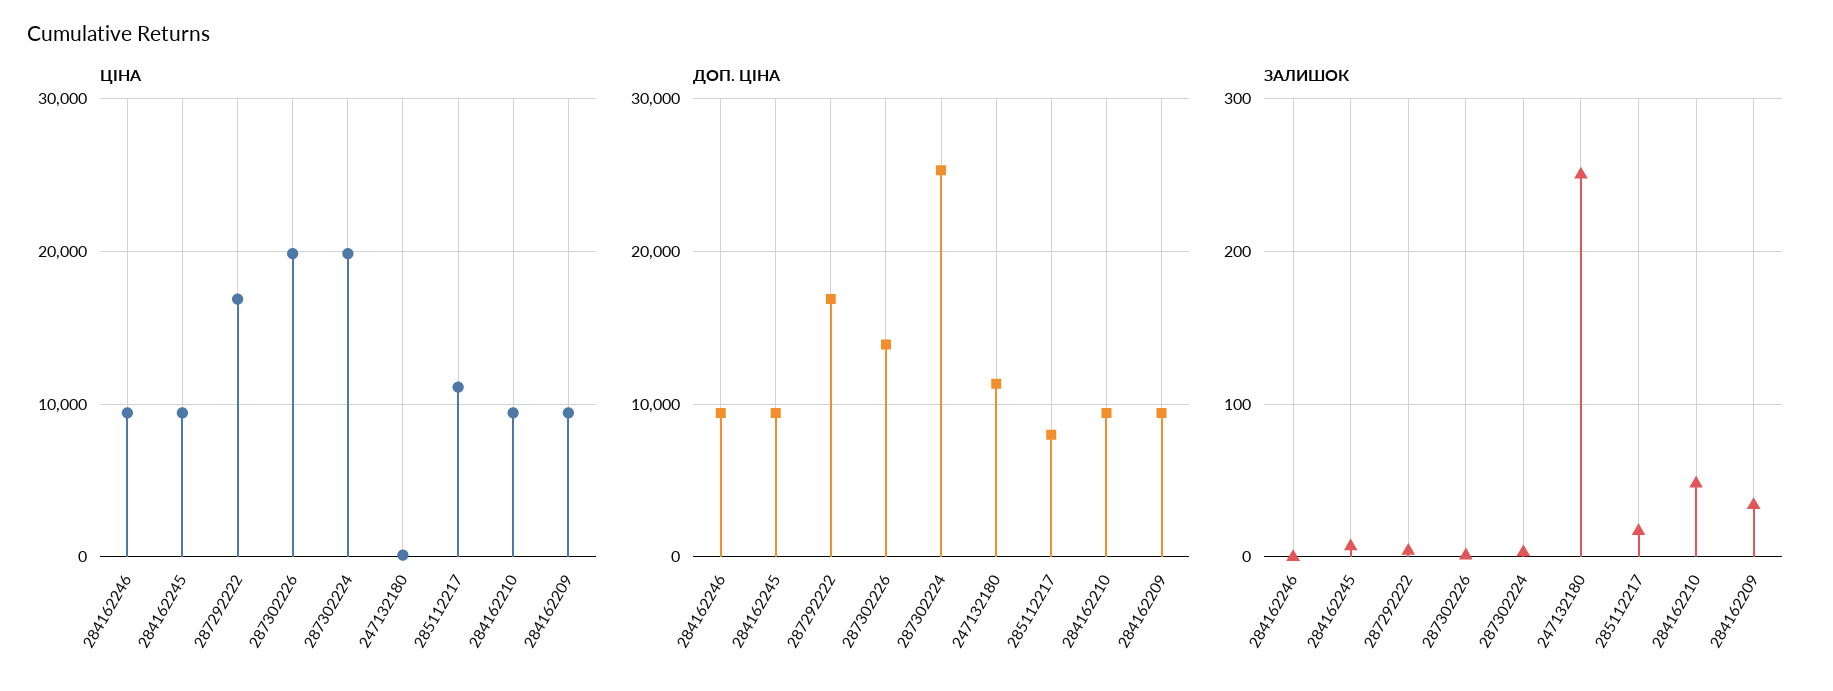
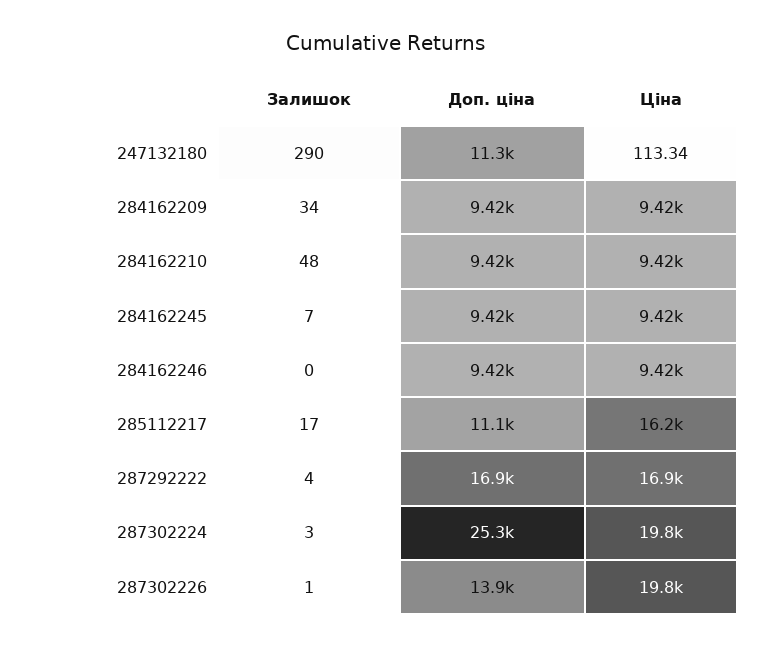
  {
    "ЦІНА": {
      "284162246": 9420,
      "284162245": 9420,
      "287292222": 16900,
      "287302226": 19800,
      "287302224": 19800,
      "247132180": 113.34,
-     "285112217": 11000,
+     "285112217": 16200,
      "284162210": 9420,
      "284162209": 9420
    },
    "ДОП. ЦІНА": {
      "284162246": 9420,
      "284162245": 9420,
      "287292222": 16900,
      "287302226": 13900,
      "287302224": 25300,
      "247132180": 11300,
-     "285112217": 8000,
+     "285112217": 11100,
      "284162210": 9420,
      "284162209": 9420
    },
    "ЗАЛИШОК": {
      "284162246": 0,
      "284162245": 7,
      "287292222": 4,
      "287302226": 1,
      "287302224": 3,
-     "247132180": 250,
+     "247132180": 290,
      "285112217": 17,
      "284162210": 48,
      "284162209": 34
    }
  }

